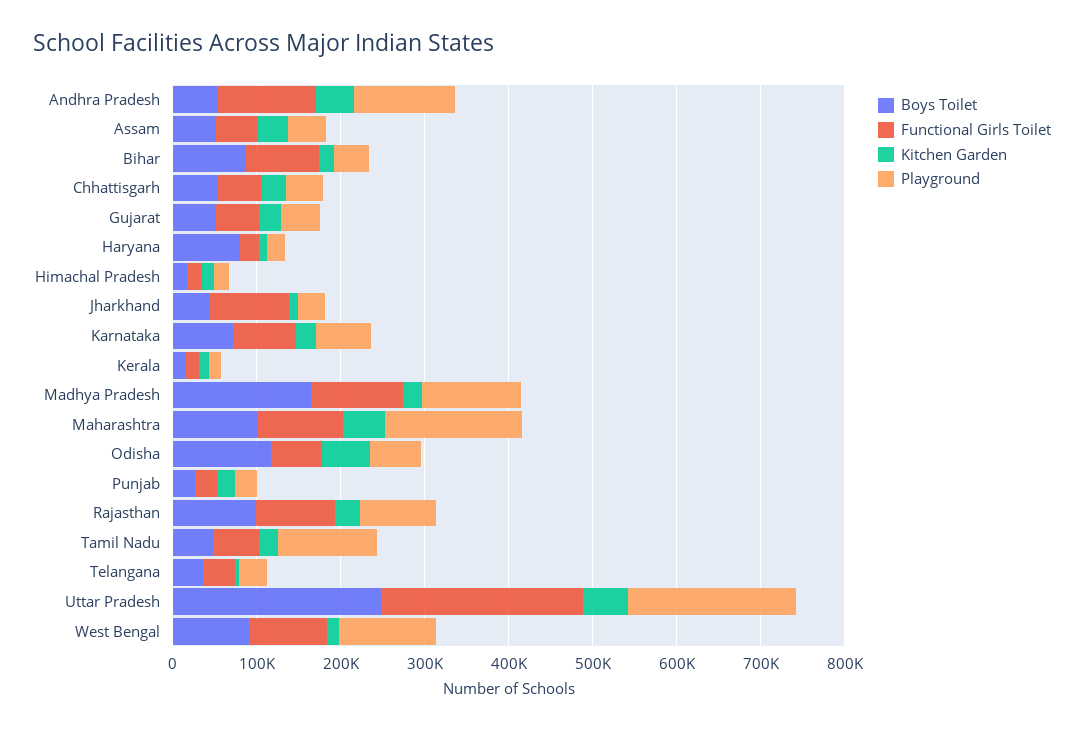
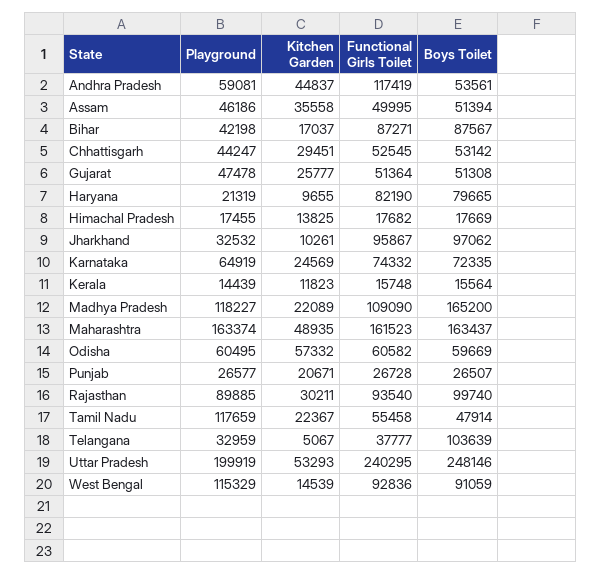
  {
    "Boys Toilet": {
      "Andhra Pradesh": 53561,
      "Assam": 51394,
      "Bihar": 87567,
      "Chhattisgarh": 53142,
      "Gujarat": 51308,
      "Haryana": 79665,
      "Himachal Pradesh": 17669,
-     "Jharkhand": 40000,
+     "Jharkhand": 97062,
      "Karnataka": 72335,
      "Kerala": 15564,
      "Madhya Pradesh": 165200,
-     "Maharashtra": 100000,
+     "Maharashtra": 163437,
-     "Odisha": 120000,
+     "Odisha": 59669,
      "Punjab": 26507,
      "Rajasthan": 99740,
      "Tamil Nadu": 47914,
-     "Telangana": 40000,
+     "Telangana": 103639,
      "Uttar Pradesh": 248146,
      "West Bengal": 91059
    },
    "Functional Girls Toilet": {
      "Andhra Pradesh": 117419,
      "Assam": 49995,
      "Bihar": 87271,
      "Chhattisgarh": 52545,
      "Gujarat": 51364,
-     "Haryana": 20000,
+     "Haryana": 82190,
      "Himachal Pradesh": 17682,
      "Jharkhand": 95867,
      "Karnataka": 74332,
      "Kerala": 15748,
      "Madhya Pradesh": 109090,
-     "Maharashtra": 100000,
+     "Maharashtra": 161523,
      "Odisha": 60582,
      "Punjab": 26728,
      "Rajasthan": 93540,
      "Tamil Nadu": 55458,
      "Telangana": 37777,
      "Uttar Pradesh": 240295,
      "West Bengal": 92836
    },
    "Kitchen Garden": {
      "Andhra Pradesh": 44837,
      "Assam": 35558,
      "Bihar": 17037,
      "Chhattisgarh": 29451,
      "Gujarat": 25777,
      "Haryana": 9655,
      "Himachal Pradesh": 13825,
      "Jharkhand": 10261,
      "Karnataka": 24569,
      "Kerala": 11823,
      "Madhya Pradesh": 22089,
      "Maharashtra": 48935,
      "Odisha": 57332,
      "Punjab": 20671,
      "Rajasthan": 30211,
      "Tamil Nadu": 22367,
      "Telangana": 5067,
      "Uttar Pradesh": 53293,
      "West Bengal": 14539
    },
    "Playground": {
-     "Andhra Pradesh": 120000,
+     "Andhra Pradesh": 59081,
      "Assam": 46186,
      "Bihar": 42198,
      "Chhattisgarh": 44247,
      "Gujarat": 47478,
      "Haryana": 21319,
      "Himachal Pradesh": 17455,
      "Jharkhand": 32532,
      "Karnataka": 64919,
      "Kerala": 14439,
      "Madhya Pradesh": 118227,
      "Maharashtra": 163374,
      "Odisha": 60495,
      "Punjab": 26577,
      "Rajasthan": 89885,
      "Tamil Nadu": 117659,
      "Telangana": 32959,
      "Uttar Pradesh": 199919,
      "West Bengal": 115329
    }
  }

